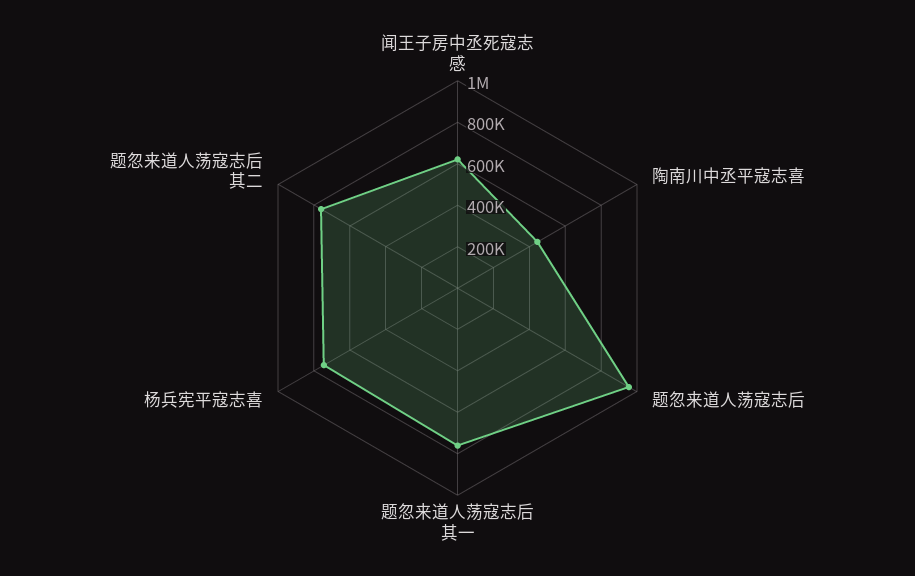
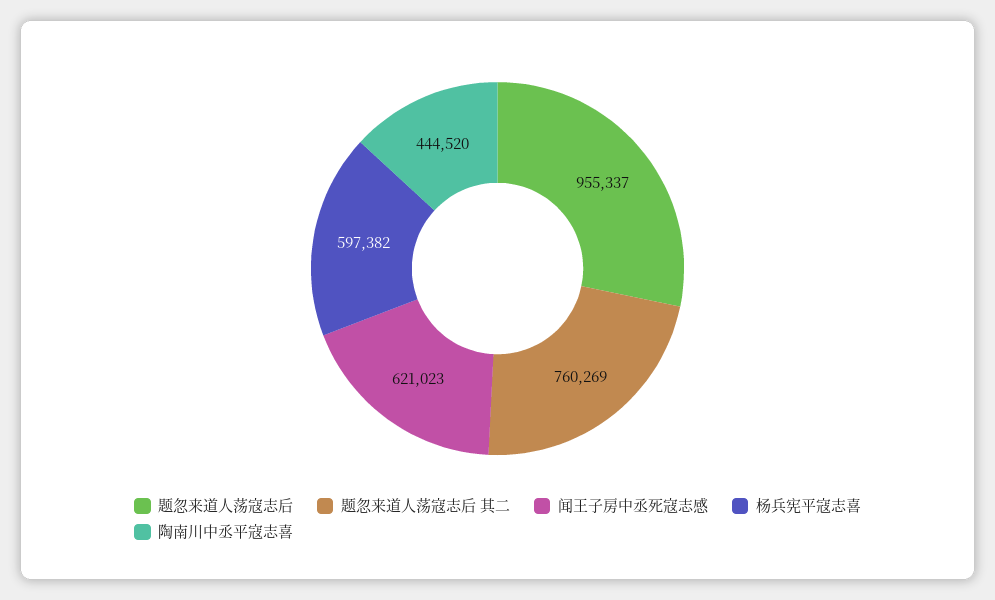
  {
    "闻王子房中丞死寇志感": 621023,
    "陶南川中丞平寇志喜": 444520,
    "题忽来道人荡寇志后": 955337,
-   "题忽来道人荡寇志后 其一": 750000,
-   "杨兵宪平寇志喜": 750000,
+   "杨兵宪平寇志喜": 597382,
    "题忽来道人荡寇志后 其二": 760269
  }

